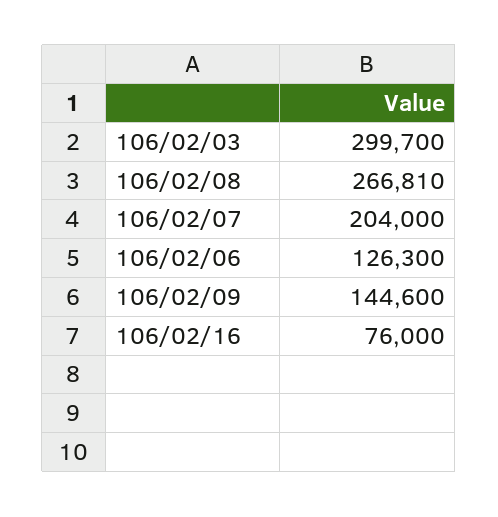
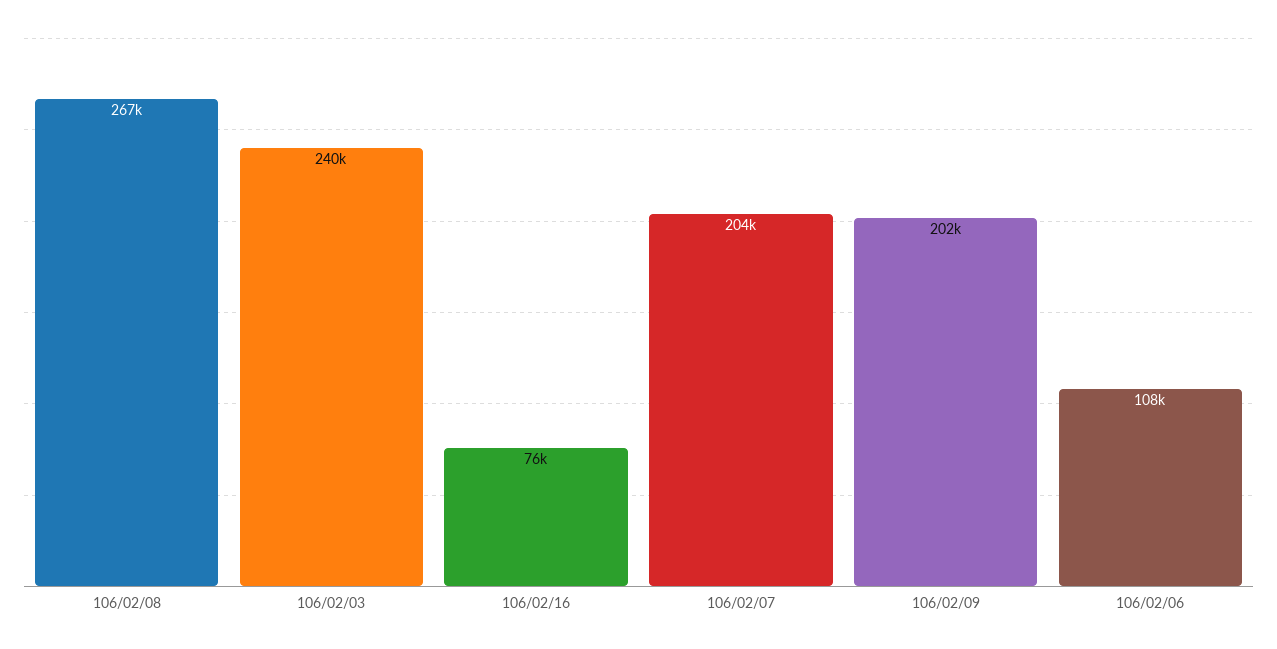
  {
-   "106/02/03": 299700,
+   "106/02/03": 240000,
    "106/02/08": 266810,
    "106/02/07": 204000,
-   "106/02/06": 126300,
+   "106/02/06": 108000,
-   "106/02/09": 144600,
+   "106/02/09": 202000,
    "106/02/16": 76000
  }

